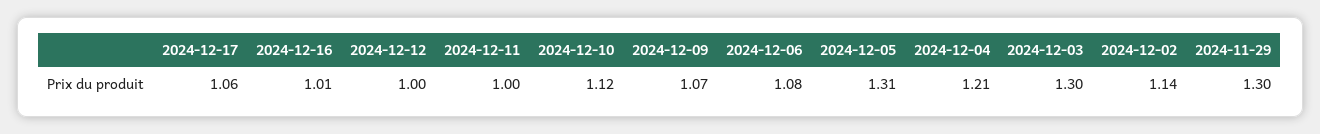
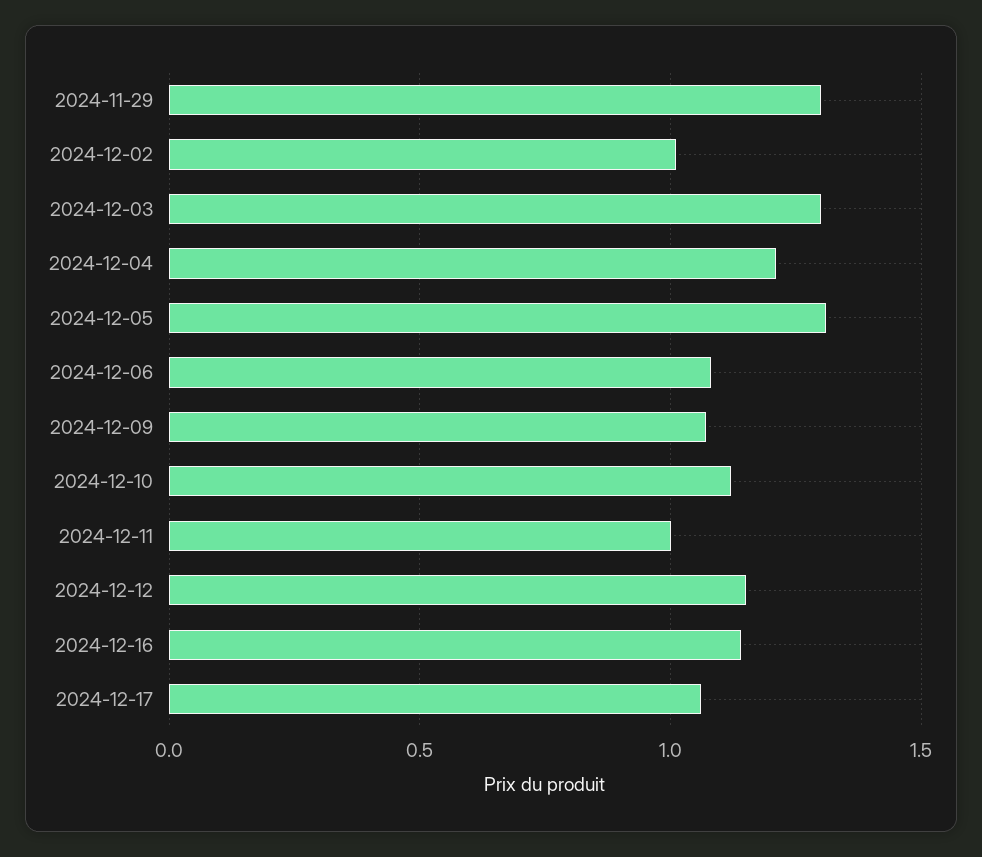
  {
    "2024-12-17": 1.06,
-   "2024-12-16": 1.01,
+   "2024-12-16": 1.15,
-   "2024-12-12": 1,
+   "2024-12-12": 1.15,
    "2024-12-11": 1,
    "2024-12-10": 1.12,
    "2024-12-09": 1.07,
    "2024-12-06": 1.08,
    "2024-12-05": 1.31,
    "2024-12-04": 1.21,
    "2024-12-03": 1.3,
-   "2024-12-02": 1.14,
+   "2024-12-02": 1,
    "2024-11-29": 1.3
  }

